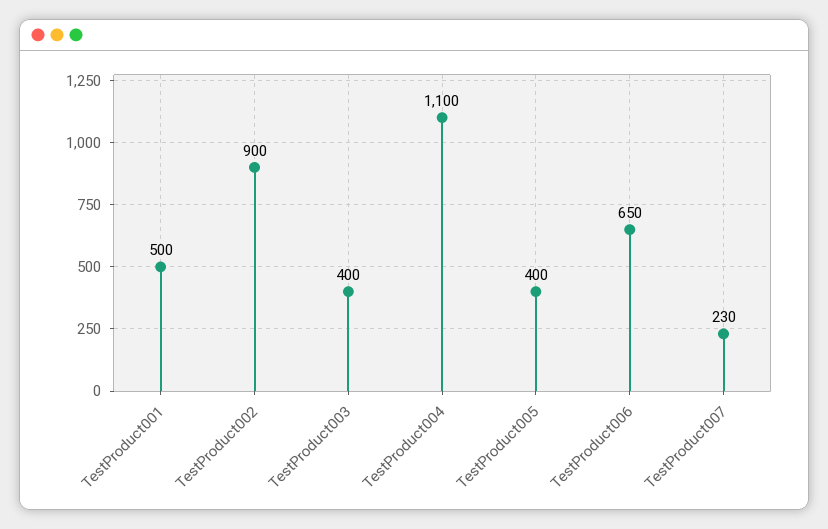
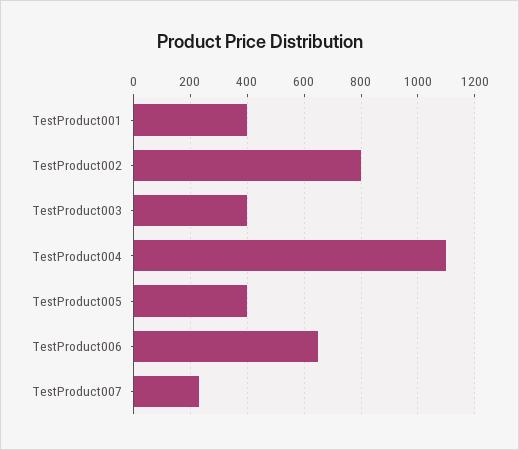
  {
-   "TestProduct001": 500,
+   "TestProduct001": 400,
-   "TestProduct002": 900,
+   "TestProduct002": 800,
    "TestProduct003": 400,
    "TestProduct004": 1100,
    "TestProduct005": 400,
    "TestProduct006": 650,
    "TestProduct007": 230
  }

